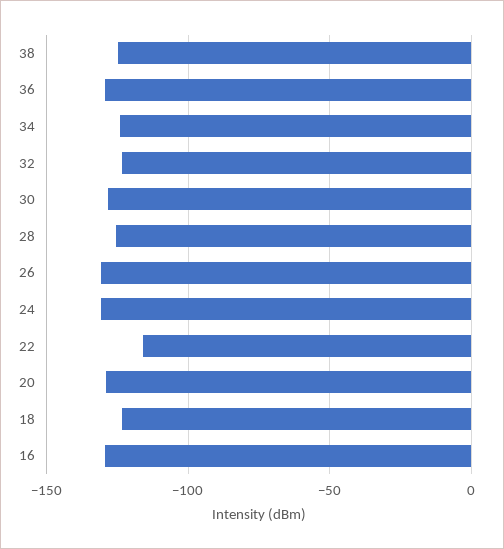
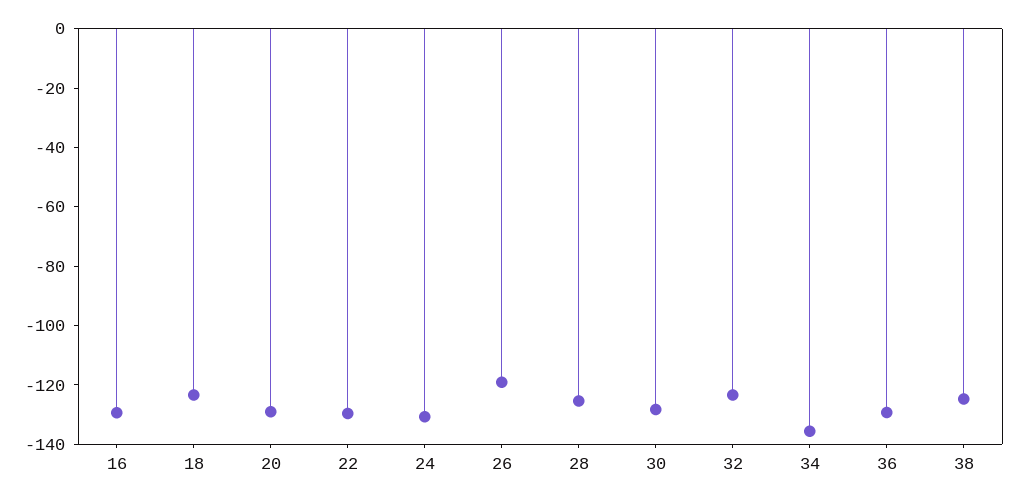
  {
    "38": -125,
    "36": -130,
-   "34": -125,
+   "34": -135,
    "32": -125,
    "30": -130,
    "28": -125,
-   "26": -130,
+   "26": -120,
    "24": -130,
-   "22": -115,
+   "22": -130,
    "20": -130,
    "18": -125,
    "16": -130
  }

